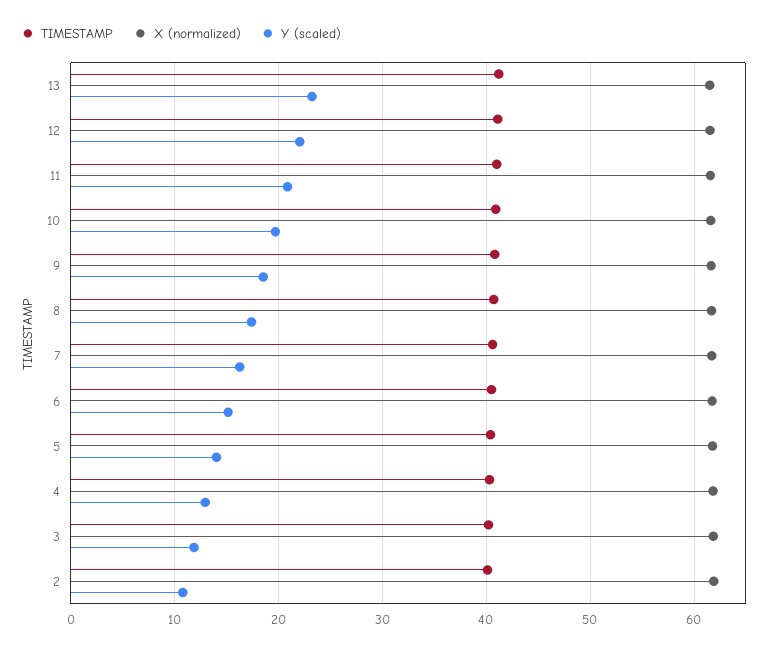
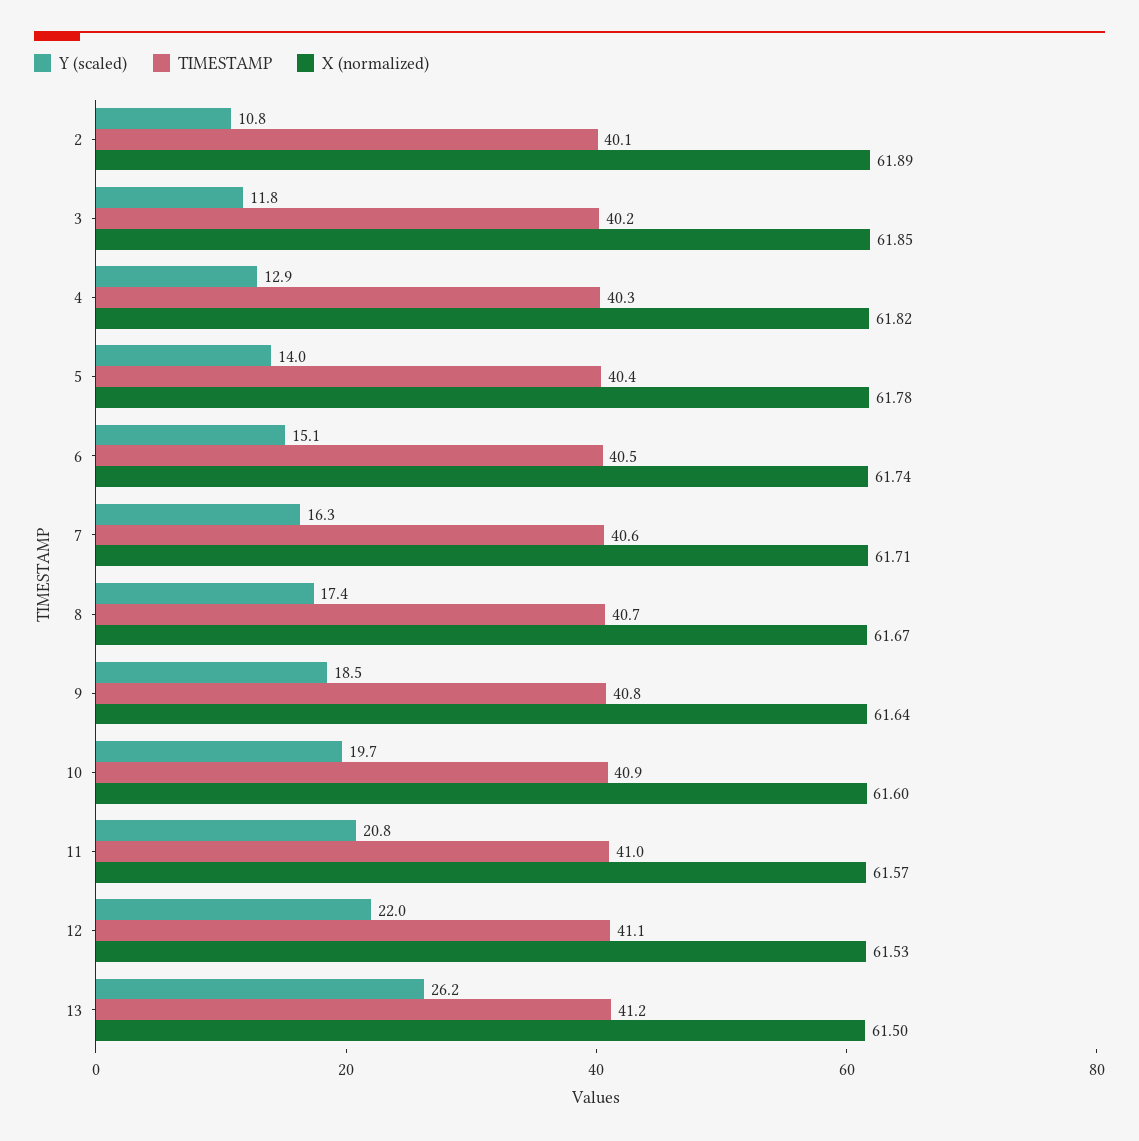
  {
    "TIMESTAMP": {
      "13": 41.2,
      "12": 41.1,
      "11": 41,
      "10": 40.9,
      "9": 40.8,
      "8": 40.7,
      "7": 40.6,
      "6": 40.5,
      "5": 40.4,
      "4": 40.3,
      "3": 40.2,
      "2": 40.1
    },
    "X (normalized)": {
      "13": 61.5,
      "12": 61.53,
      "11": 61.57,
      "10": 61.6,
      "9": 61.64,
      "8": 61.67,
      "7": 61.71,
      "6": 61.74,
      "5": 61.78,
      "4": 61.82,
      "3": 61.85,
      "2": 61.89
    },
    "Y (scaled)": {
-     "13": 23,
+     "13": 26.2,
      "12": 22,
      "11": 20.8,
      "10": 19.7,
      "9": 18.5,
      "8": 17.4,
      "7": 16.3,
      "6": 15.1,
      "5": 14,
      "4": 12.9,
      "3": 11.8,
      "2": 10.8
    }
  }

